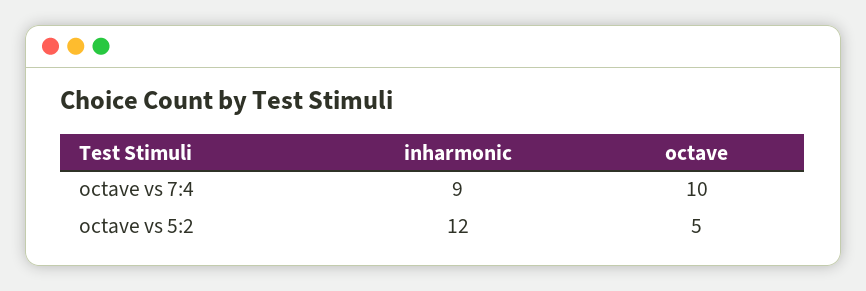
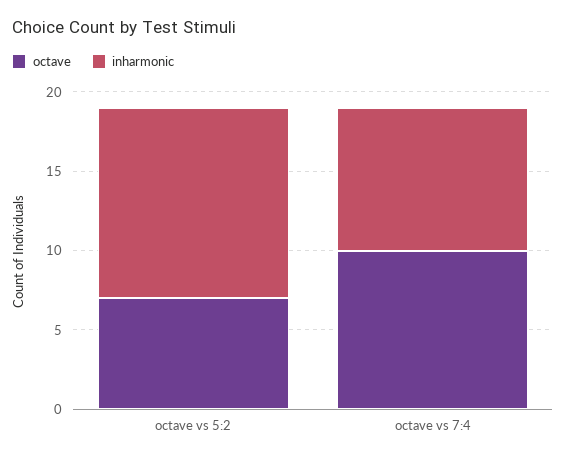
  {
    "inharmonic": {
      "octave vs 7:4": 9,
      "octave vs 5:2": 12
    },
    "octave": {
      "octave vs 7:4": 10,
-     "octave vs 5:2": 5
+     "octave vs 5:2": 7
    }
  }

